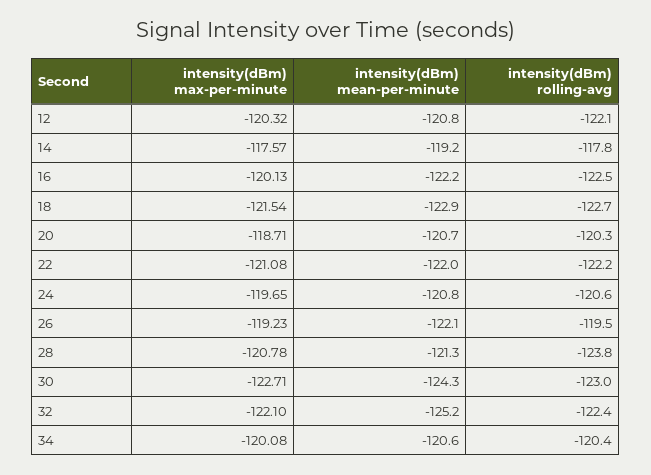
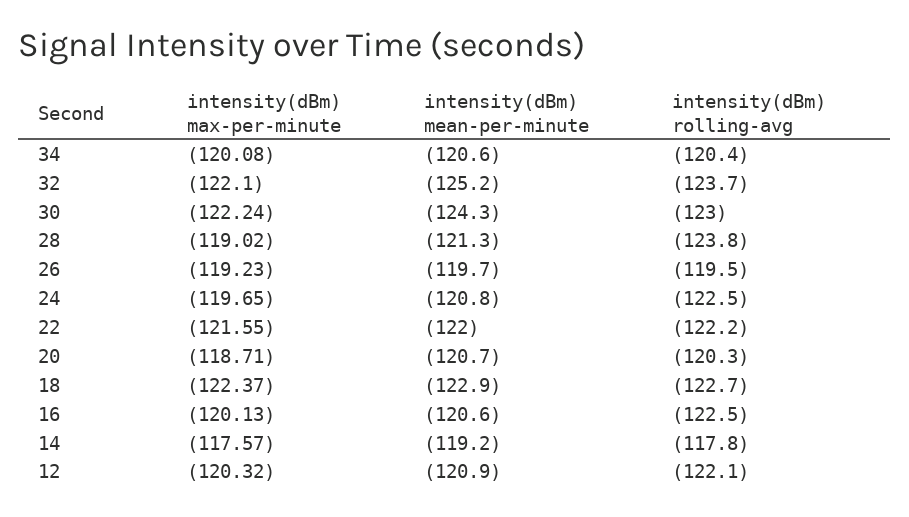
  {
    "intensity(dBm) max-per-minute": {
      "12": -120.32,
      "14": -117.57,
      "16": -120.13,
-     "18": -121.54,
+     "18": -122.37,
      "20": -118.71,
-     "22": -121.08,
+     "22": -121.55,
      "24": -119.65,
      "26": -119.23,
-     "28": -120.78,
+     "28": -119.02,
-     "30": -122.71,
+     "30": -122.24,
      "32": -122.1,
      "34": -120.08
    },
    "intensity(dBm) mean-per-minute": {
-     "12": -120.8,
+     "12": -120.9,
      "14": -119.2,
-     "16": -122.2,
+     "16": -120.6,
      "18": -122.9,
      "20": -120.7,
      "22": -122,
      "24": -120.8,
-     "26": -122.1,
+     "26": -119.7,
      "28": -121.3,
      "30": -124.3,
      "32": -125.2,
      "34": -120.6
    },
    "intensity(dBm) rolling-avg": {
      "12": -122.1,
      "14": -117.8,
      "16": -122.5,
      "18": -122.7,
      "20": -120.3,
      "22": -122.2,
-     "24": -120.6,
+     "24": -122.5,
      "26": -119.5,
      "28": -123.8,
      "30": -123,
-     "32": -122.4,
+     "32": -123.7,
      "34": -120.4
    }
  }

